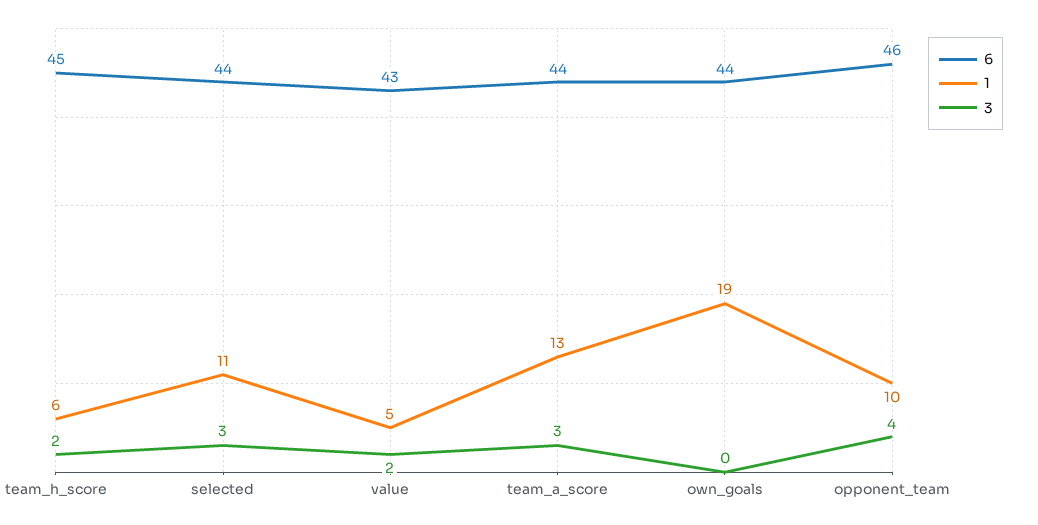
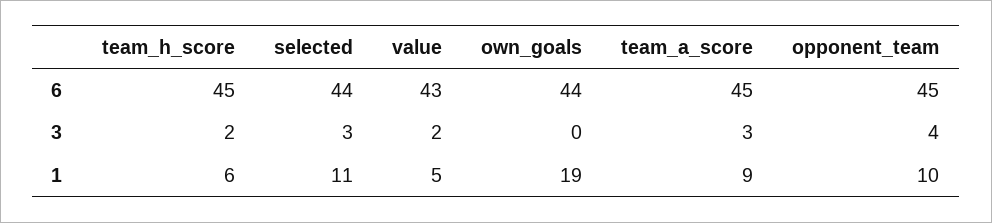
  {
    "6": {
      "team_h_score": 45,
      "selected": 44,
      "value": 43,
-     "team_a_score": 44,
+     "team_a_score": 45,
      "own_goals": 44,
-     "opponent_team": 46
+     "opponent_team": 45
    },
    "1": {
      "team_h_score": 6,
      "selected": 11,
      "value": 5,
-     "team_a_score": 13,
+     "team_a_score": 9,
      "own_goals": 19,
      "opponent_team": 10
    },
    "3": {
      "team_h_score": 2,
      "selected": 3,
      "value": 2,
      "team_a_score": 3,
      "own_goals": 0,
      "opponent_team": 4
    }
  }

